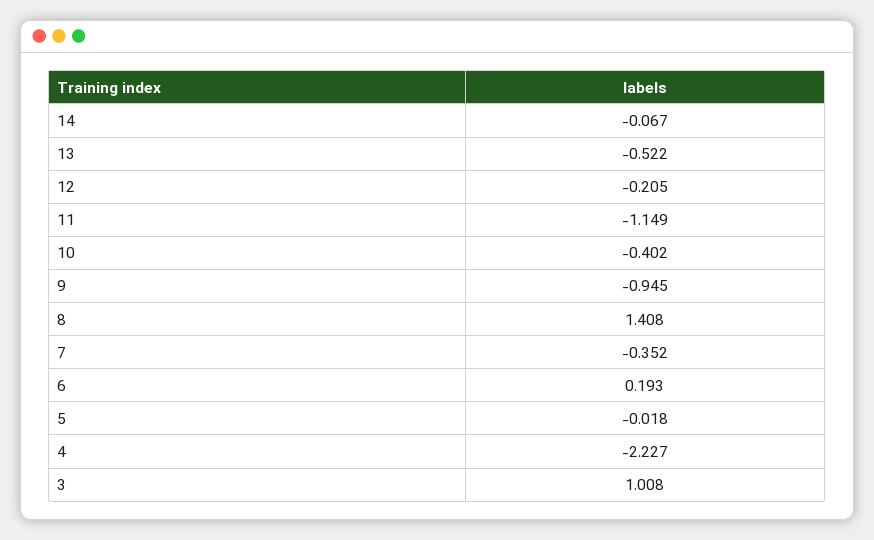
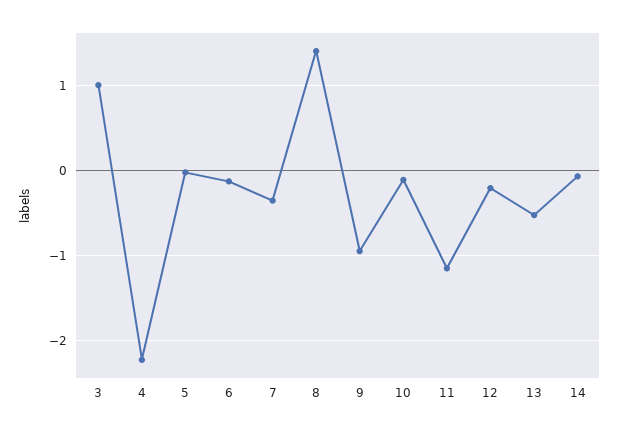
  {
    "14": -0.067,
    "13": -0.522,
    "12": -0.205,
    "11": -1.149,
-   "10": -0.402,
+   "10": -0.1,
    "9": -0.945,
    "8": 1.408,
    "7": -0.352,
-   "6": 0.193,
+   "6": -0.1,
    "5": -0.018,
    "4": -2.227,
    "3": 1.008
  }

